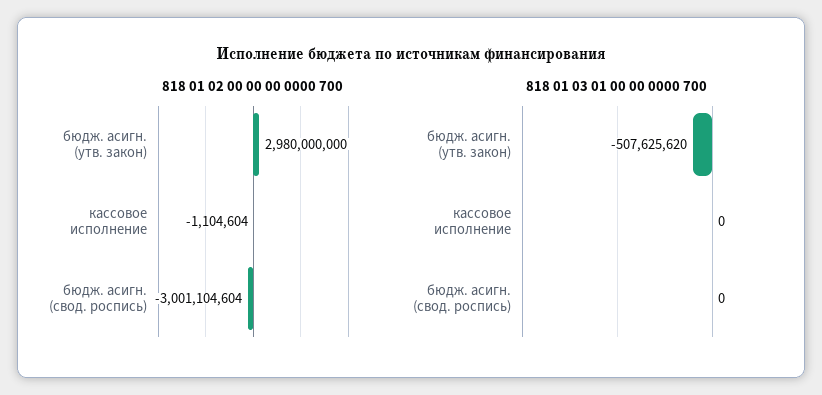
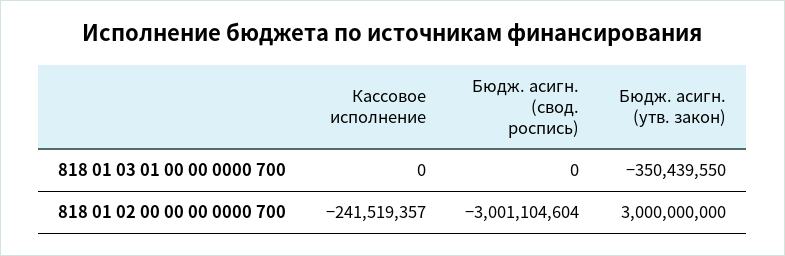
  {
    "818 01 02 00 00 00 0000 700": {
-     "бюдж. асигн. (утв. закон)": 2980000000,
+     "бюдж. асигн. (утв. закон)": 3000000000,
-     "кассовое исполнение": -1104604,
+     "кассовое исполнение": -241519357,
      "бюдж. асигн. (свод. роспись)": -3001104604
    },
    "818 01 03 01 00 00 0000 700": {
-     "бюдж. асигн. (утв. закон)": -507625620,
+     "бюдж. асигн. (утв. закон)": -350439550,
      "кассовое исполнение": 0,
      "бюдж. асигн. (свод. роспись)": 0
    }
  }

